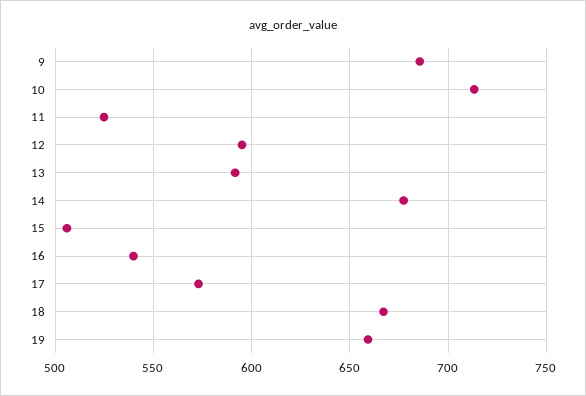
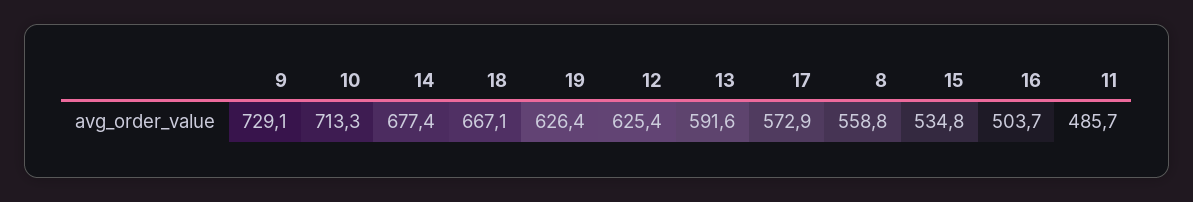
  {
-   "9": 685,
+   "9": 729.1,
    "10": 713.3,
-   "11": 525,
+   "11": 485.7,
-   "12": 595,
+   "12": 625.4,
    "13": 591.6,
    "14": 677.4,
-   "15": 505,
+   "15": 534.8,
-   "16": 540,
+   "16": 503.7,
    "17": 572.9,
    "18": 667.1,
-   "19": 660
+   "19": 626.4,
+   "8": 558.8
  }

